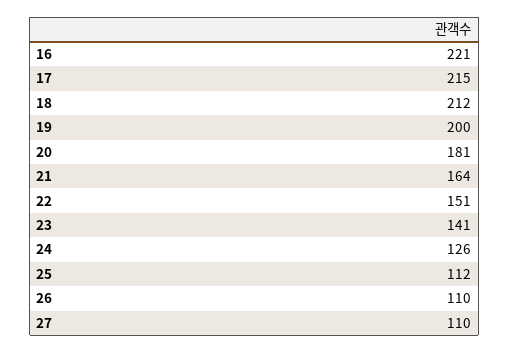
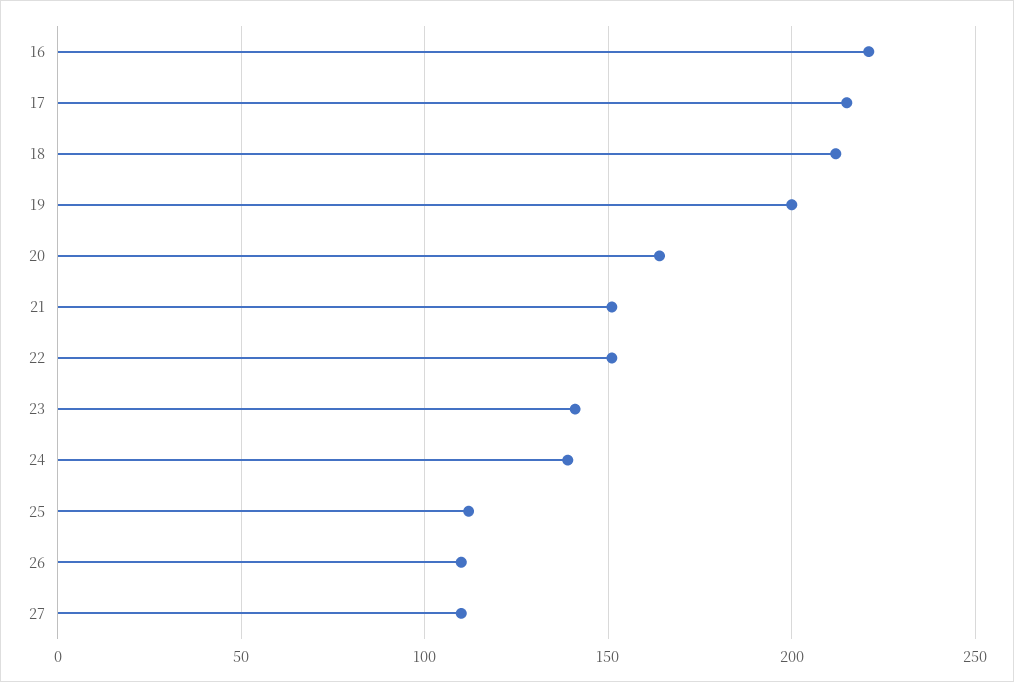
  {
    "16": 221,
    "17": 215,
    "18": 212,
    "19": 200,
-   "20": 181,
+   "20": 165,
-   "21": 164,
+   "21": 150,
    "22": 151,
    "23": 141,
-   "24": 126,
+   "24": 140,
    "25": 112,
    "26": 110,
    "27": 110
  }

